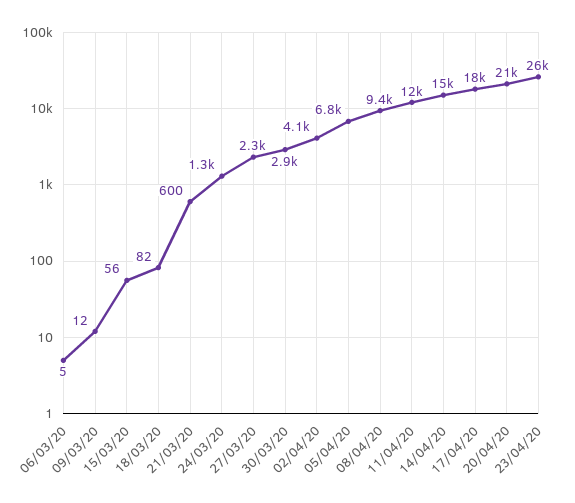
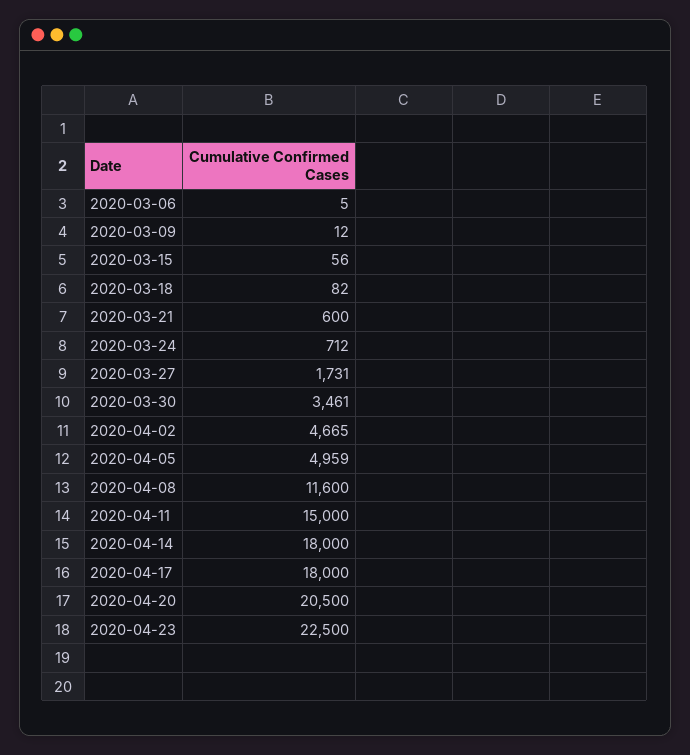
  {
    "06/03/20": 5,
    "09/03/20": 12,
    "15/03/20": 56,
    "18/03/20": 82,
    "21/03/20": 600,
-   "24/03/20": 1300,
+   "24/03/20": 712,
-   "27/03/20": 2300,
+   "27/03/20": 1731,
-   "30/03/20": 2900,
+   "30/03/20": 3461,
-   "02/04/20": 4100,
+   "02/04/20": 4665,
-   "05/04/20": 6800,
+   "05/04/20": 4959,
-   "08/04/20": 9400,
+   "08/04/20": 11600,
-   "11/04/20": 12000,
+   "11/04/20": 15000,
-   "14/04/20": 15000,
+   "14/04/20": 18000,
    "17/04/20": 18000,
    "20/04/20": 20500,
-   "23/04/20": 26000
+   "23/04/20": 22500
  }

